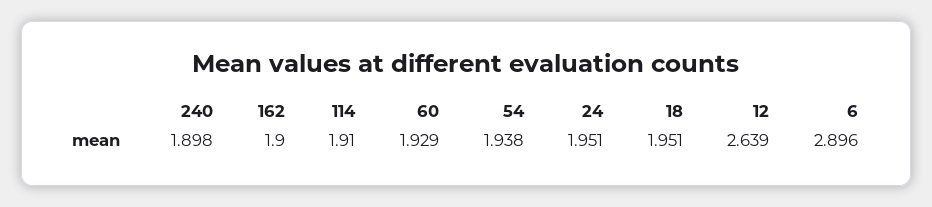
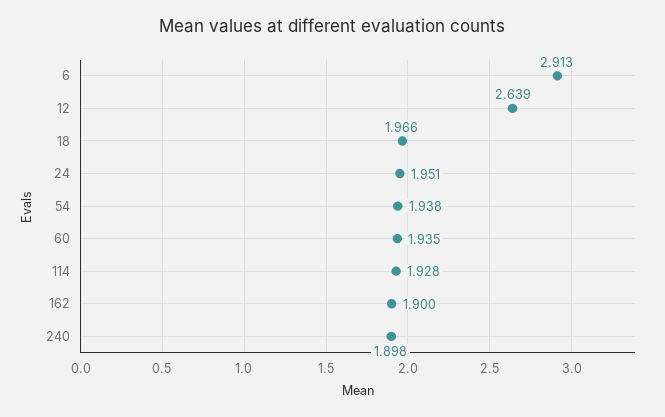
  {
    "240": 1.898,
    "162": 1.9,
-   "114": 1.91,
+   "114": 1.928,
-   "60": 1.929,
+   "60": 1.935,
    "54": 1.938,
    "24": 1.951,
-   "18": 1.951,
+   "18": 1.966,
    "12": 2.639,
-   "6": 2.896
+   "6": 2.913
  }

